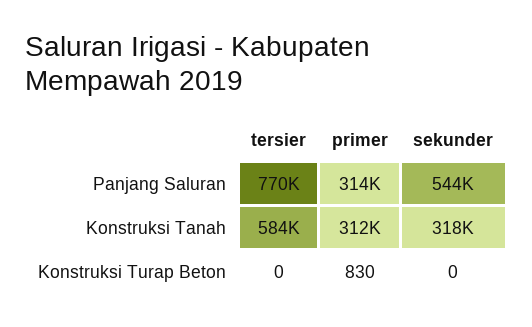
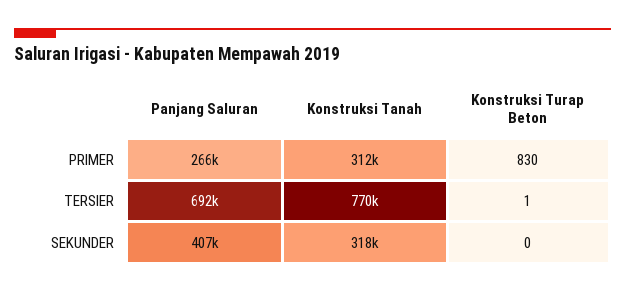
  {
    "tersier": {
-     "Panjang Saluran": 770000,
+     "Panjang Saluran": 692000,
-     "Konstruksi Tanah": 584000,
+     "Konstruksi Tanah": 770000,
-     "Konstruksi Turap Beton": 0
+     "Konstruksi Turap Beton": 1
    },
    "primer": {
-     "Panjang Saluran": 314000,
+     "Panjang Saluran": 266000,
      "Konstruksi Tanah": 312000,
      "Konstruksi Turap Beton": 830
    },
    "sekunder": {
-     "Panjang Saluran": 544000,
+     "Panjang Saluran": 407000,
      "Konstruksi Tanah": 318000,
      "Konstruksi Turap Beton": 0
    }
  }

